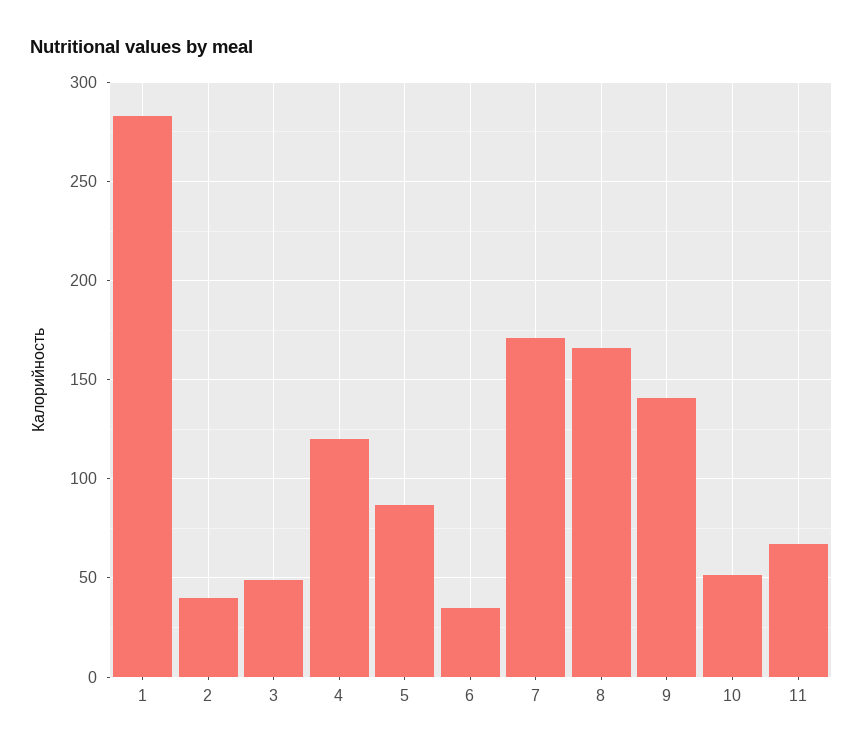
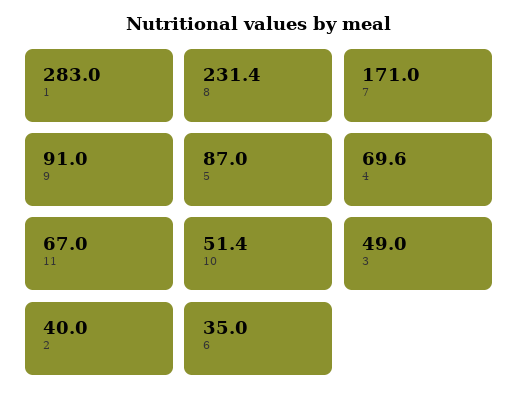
  {
    "1": 283,
    "2": 40,
    "3": 49,
-   "4": 120,
+   "4": 69.6,
    "5": 87,
    "6": 35,
    "7": 171,
-   "8": 165,
+   "8": 231.4,
-   "9": 140,
+   "9": 91,
    "10": 51.4,
    "11": 67
  }

